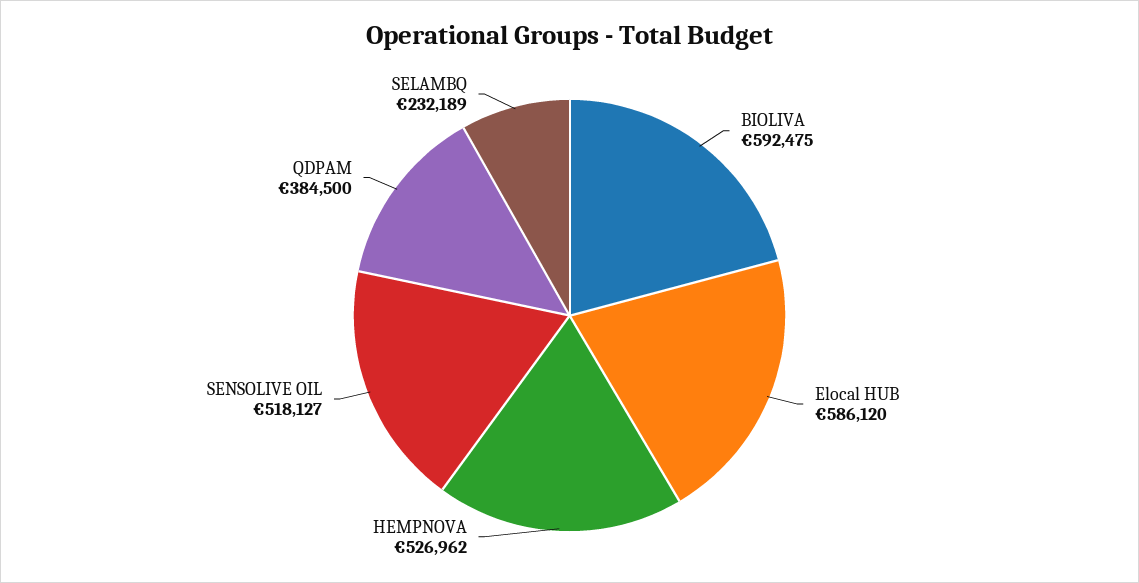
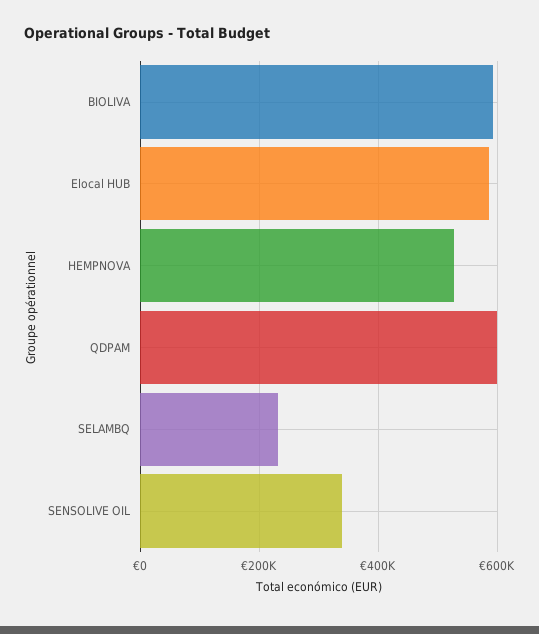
  {
    "BIOLIVA": 592475,
    "Elocal HUB": 586120,
    "HEMPNOVA": 526962,
-   "SENSOLIVE OIL": 518127,
+   "SENSOLIVE OIL": 340000,
-   "QDPAM": 384500,
+   "QDPAM": 600000,
    "SELAMBQ": 232189
  }

